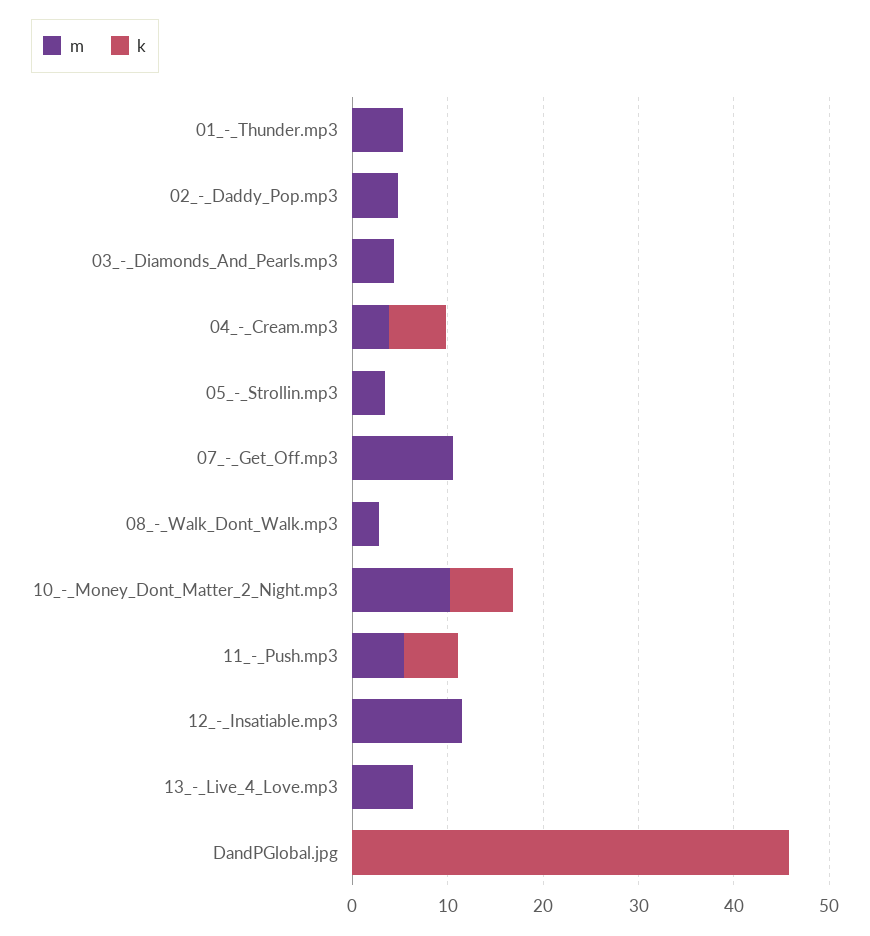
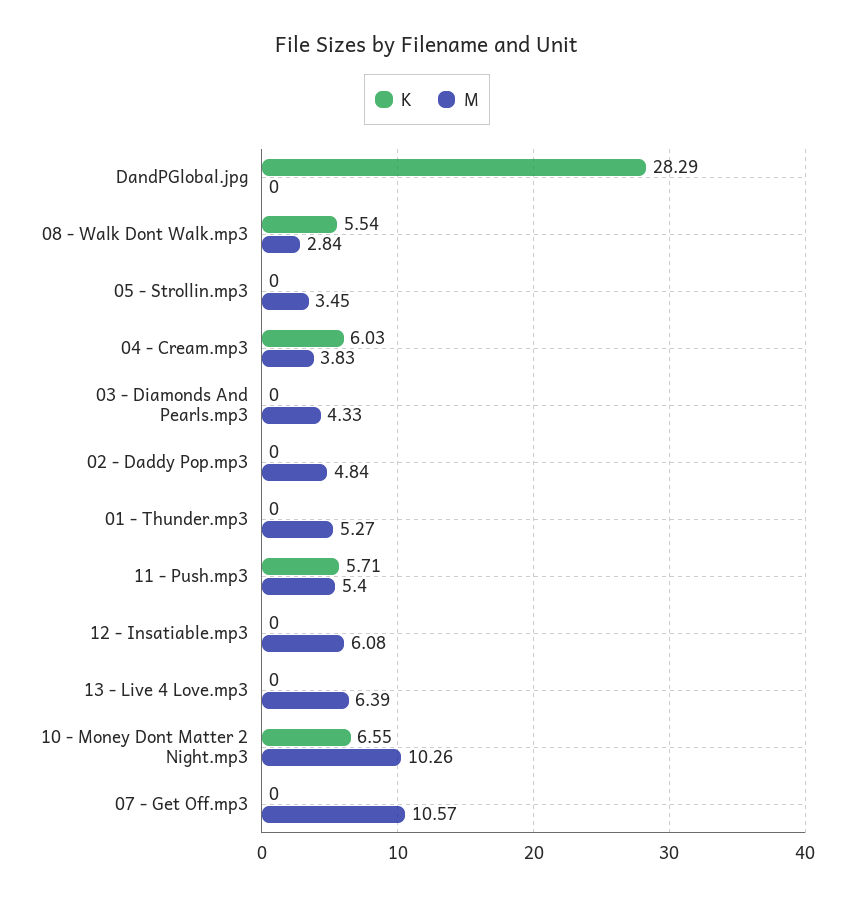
  {
    "m": {
      "01_-_Thunder.mp3": 5.27,
      "02_-_Daddy_Pop.mp3": 4.84,
      "03_-_Diamonds_And_Pearls.mp3": 4.33,
      "04_-_Cream.mp3": 3.83,
      "05_-_Strollin.mp3": 3.45,
      "07_-_Get_Off.mp3": 10.57,
      "08_-_Walk_Dont_Walk.mp3": 2.84,
      "10_-_Money_Dont_Matter_2_Night.mp3": 10.26,
      "11_-_Push.mp3": 5.4,
-     "12_-_Insatiable.mp3": 12,
+     "12_-_Insatiable.mp3": 6.08,
      "13_-_Live_4_Love.mp3": 6.39,
      "DandPGlobal.jpg": 0
    },
    "k": {
      "01_-_Thunder.mp3": 0,
      "02_-_Daddy_Pop.mp3": 0,
      "03_-_Diamonds_And_Pearls.mp3": 0,
      "04_-_Cream.mp3": 6.03,
      "05_-_Strollin.mp3": 0,
      "07_-_Get_Off.mp3": 0,
-     "08_-_Walk_Dont_Walk.mp3": 0,
+     "08_-_Walk_Dont_Walk.mp3": 5.54,
      "10_-_Money_Dont_Matter_2_Night.mp3": 6.55,
      "11_-_Push.mp3": 5.71,
      "12_-_Insatiable.mp3": 0,
      "13_-_Live_4_Love.mp3": 0,
-     "DandPGlobal.jpg": 46
+     "DandPGlobal.jpg": 28.29
    }
  }

